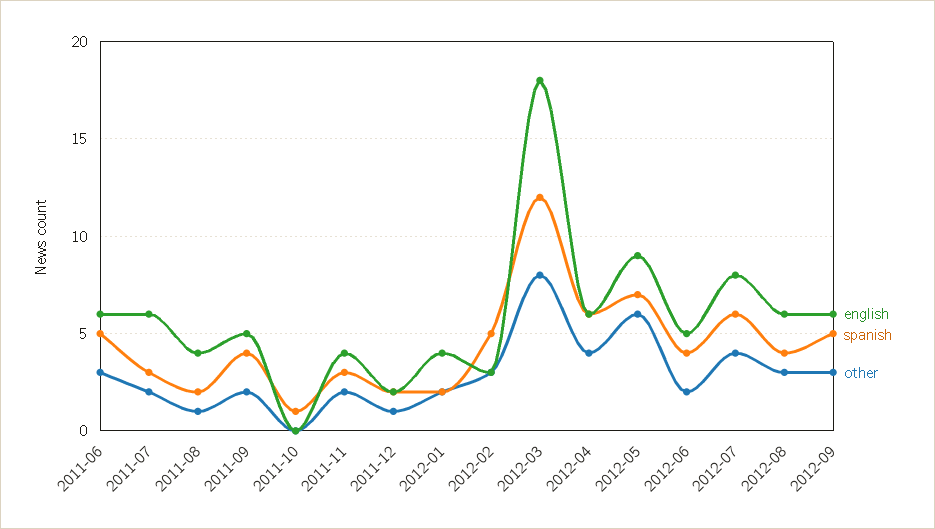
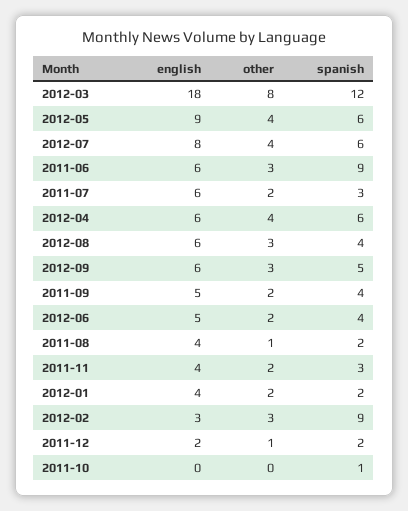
  {
    "english": {
      "2011-06": 6,
      "2011-07": 6,
      "2011-08": 4,
      "2011-09": 5,
      "2011-10": 0,
      "2011-11": 4,
      "2011-12": 2,
      "2012-01": 4,
      "2012-02": 3,
      "2012-03": 18,
      "2012-04": 6,
      "2012-05": 9,
      "2012-06": 5,
      "2012-07": 8,
      "2012-08": 6,
      "2012-09": 6
    },
    "spanish": {
-     "2011-06": 5,
+     "2011-06": 9,
      "2011-07": 3,
      "2011-08": 2,
      "2011-09": 4,
      "2011-10": 1,
      "2011-11": 3,
      "2011-12": 2,
      "2012-01": 2,
-     "2012-02": 5,
+     "2012-02": 9,
      "2012-03": 12,
      "2012-04": 6,
-     "2012-05": 7,
+     "2012-05": 6,
      "2012-06": 4,
      "2012-07": 6,
      "2012-08": 4,
      "2012-09": 5
    },
    "other": {
      "2011-06": 3,
      "2011-07": 2,
      "2011-08": 1,
      "2011-09": 2,
      "2011-10": 0,
      "2011-11": 2,
      "2011-12": 1,
      "2012-01": 2,
      "2012-02": 3,
      "2012-03": 8,
      "2012-04": 4,
-     "2012-05": 6,
+     "2012-05": 4,
      "2012-06": 2,
      "2012-07": 4,
      "2012-08": 3,
      "2012-09": 3
    }
  }

